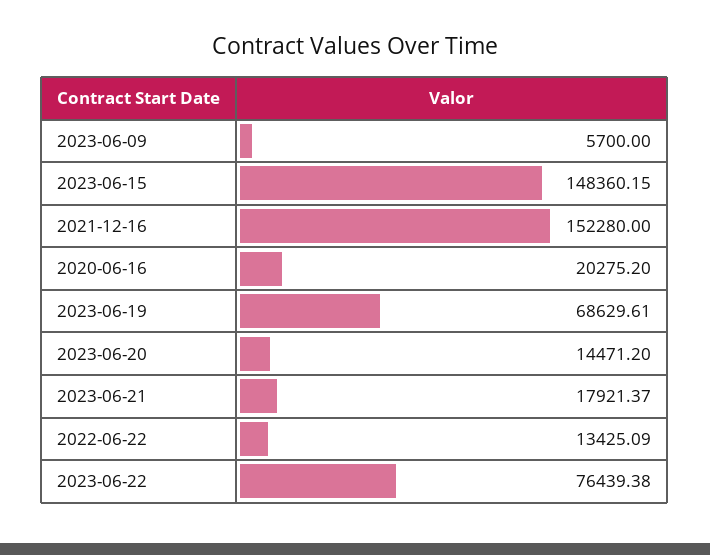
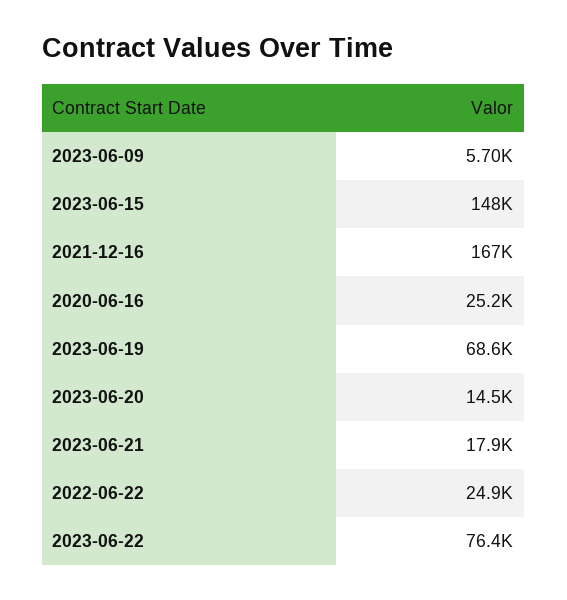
  {
    "2023-06-09": 5700,
    "2023-06-15": 148360.15,
-   "2021-12-16": 152280,
+   "2021-12-16": 167000,
-   "2020-06-16": 20275.2,
+   "2020-06-16": 25200,
    "2023-06-19": 68629.61,
    "2023-06-20": 14471.2,
    "2023-06-21": 17921.37,
-   "2022-06-22": 13425.09,
+   "2022-06-22": 24900,
    "2023-06-22": 76439.38
  }

